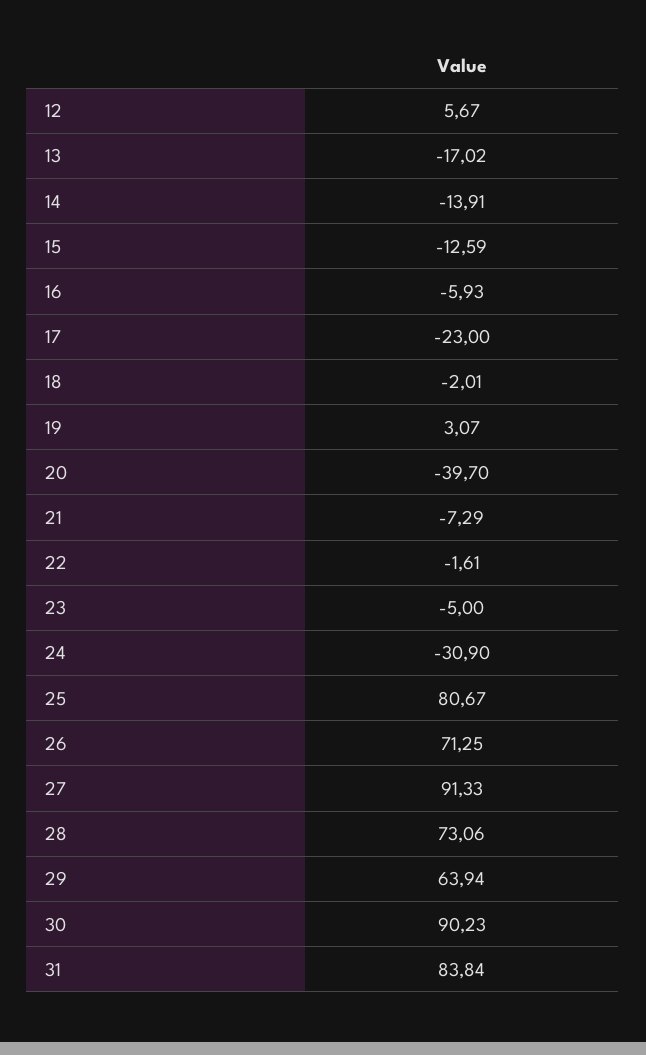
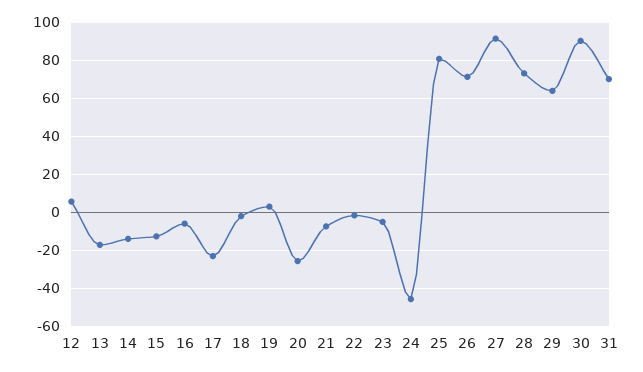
  {
    "12": 5.67,
    "13": -17.02,
    "14": -13.91,
    "15": -12.59,
    "16": -5.93,
    "17": -23,
    "18": -2.01,
    "19": 3.07,
-   "20": -39.7,
+   "20": -25,
    "21": -7.29,
    "22": -1.61,
    "23": -5,
-   "24": -30.9,
+   "24": -45,
    "25": 80.67,
    "26": 71.25,
    "27": 91.33,
    "28": 73.06,
    "29": 63.94,
    "30": 90.23,
-   "31": 83.84
+   "31": 70
  }

